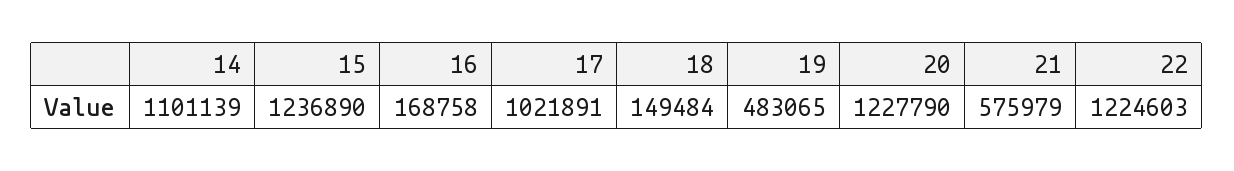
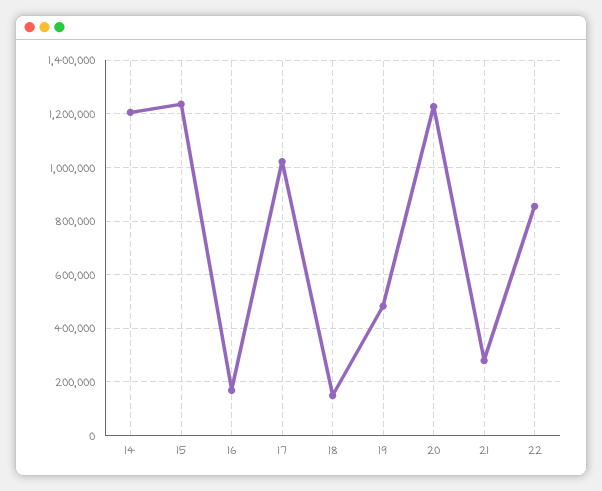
  {
-   "14": 1101139,
+   "14": 1200000,
    "15": 1236890,
    "16": 168758,
    "17": 1021891,
    "18": 149484,
    "19": 483065,
    "20": 1227790,
-   "21": 575979,
+   "21": 275000,
-   "22": 1224603
+   "22": 850000
  }

